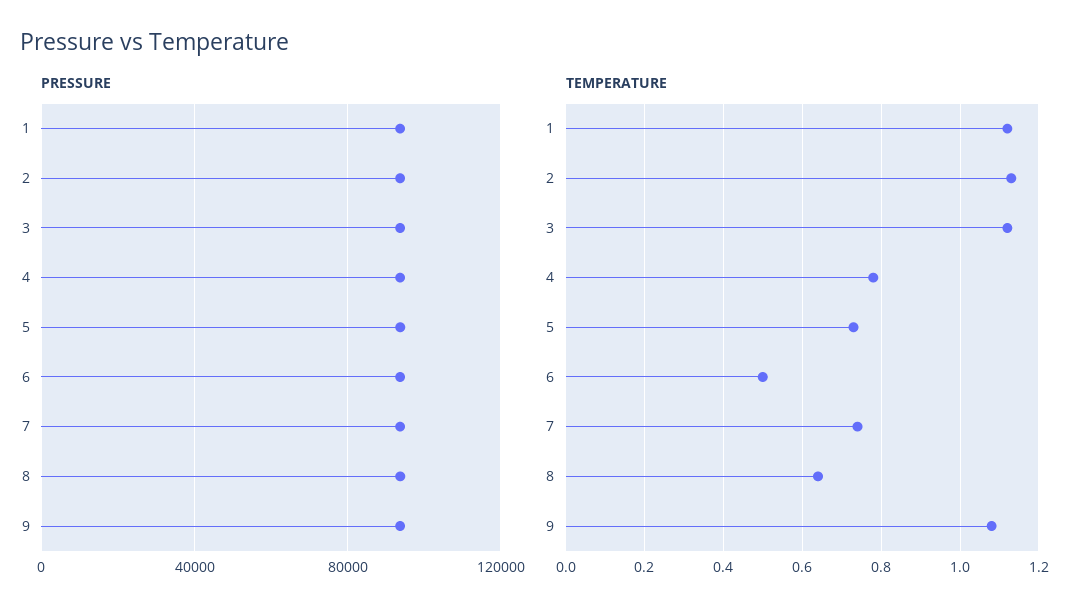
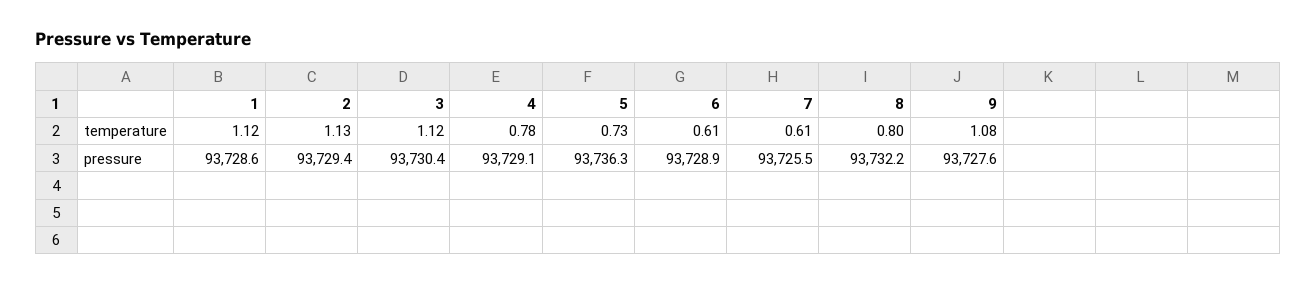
  {
    "PRESSURE": {
      "1": 93728.6,
      "2": 93729.4,
      "3": 93730.4,
      "4": 93729.1,
      "5": 93736.3,
      "6": 93728.9,
      "7": 93725.5,
      "8": 93732.2,
      "9": 93727.6
    },
    "TEMPERATURE": {
      "1": 1.12,
      "2": 1.13,
      "3": 1.12,
      "4": 0.78,
      "5": 0.73,
-     "6": 0.5,
+     "6": 0.61,
-     "7": 0.75,
+     "7": 0.61,
-     "8": 0.65,
+     "8": 0.8,
      "9": 1.08
    }
  }

